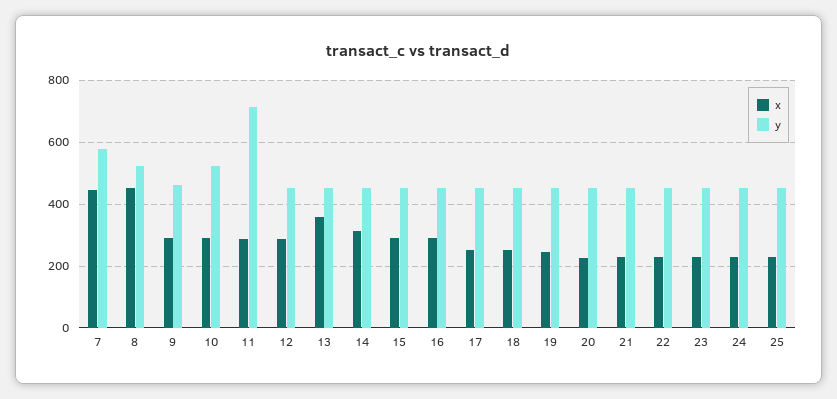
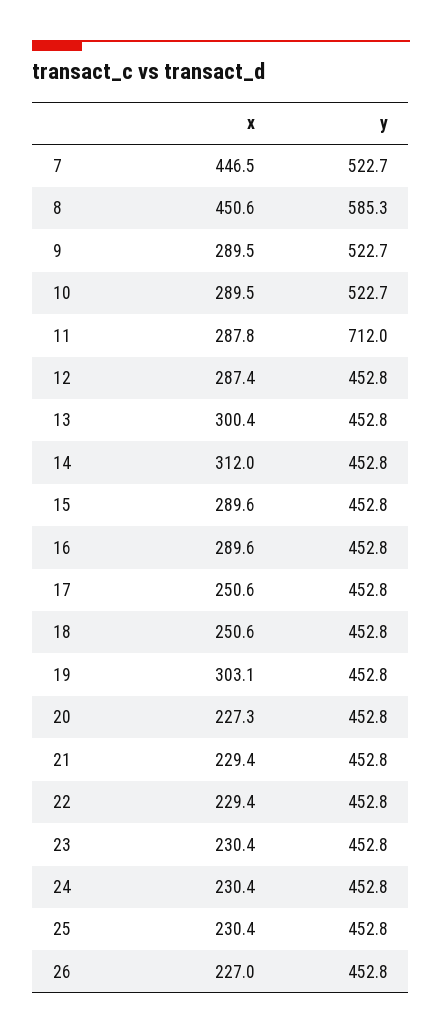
  {
    "x": {
      "7": 446.5,
      "8": 450.6,
      "9": 289.5,
      "10": 289.5,
      "11": 287.8,
      "12": 287.4,
-     "13": 360,
+     "13": 300.4,
      "14": 312,
      "15": 289.6,
      "16": 289.6,
      "17": 250.6,
      "18": 250.6,
-     "19": 240,
+     "19": 303.1,
      "20": 227.3,
      "21": 229.4,
      "22": 229.4,
      "23": 230.4,
      "24": 230.4,
-     "25": 230.4
+     "25": 230.4,
+     "26": 227
    },
    "y": {
-     "7": 580,
+     "7": 522.7,
-     "8": 520,
+     "8": 585.3,
-     "9": 460,
+     "9": 522.7,
      "10": 522.7,
      "11": 712,
      "12": 452.8,
      "13": 452.8,
      "14": 452.8,
      "15": 452.8,
      "16": 452.8,
      "17": 452.8,
      "18": 452.8,
      "19": 452.8,
      "20": 452.8,
      "21": 452.8,
      "22": 452.8,
      "23": 452.8,
      "24": 452.8,
-     "25": 452.8
+     "25": 452.8,
+     "26": 452.8
    }
  }

